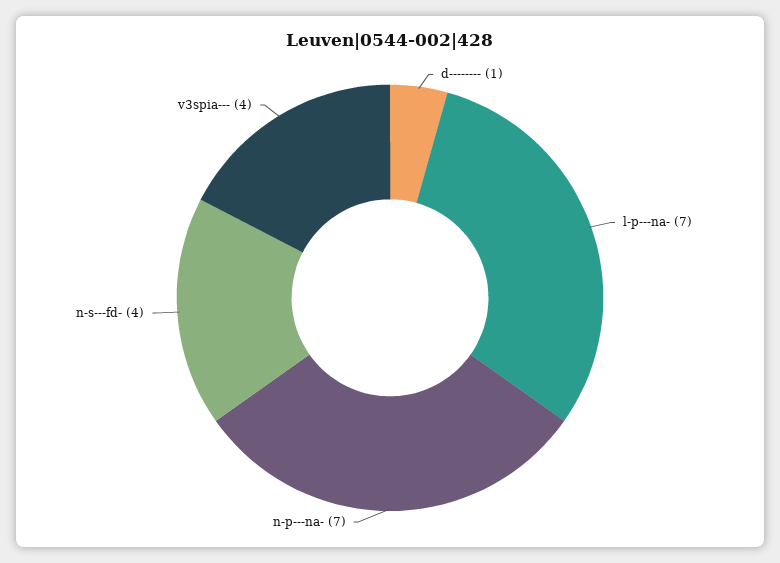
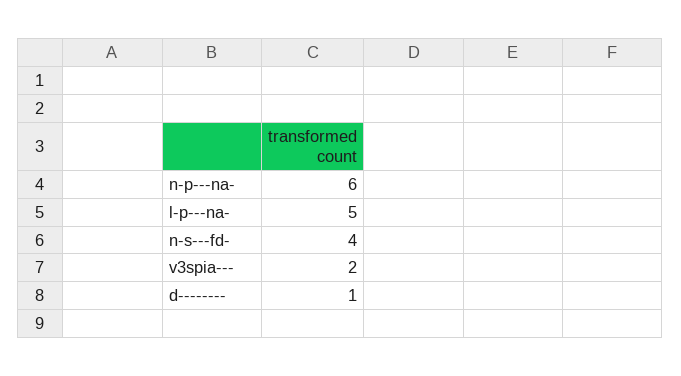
  {
    "d--------": 1,
-   "l-p---na-": 7,
+   "l-p---na-": 5,
-   "n-p---na-": 7,
+   "n-p---na-": 6,
    "n-s---fd-": 4,
-   "v3spia---": 4
+   "v3spia---": 2
  }

